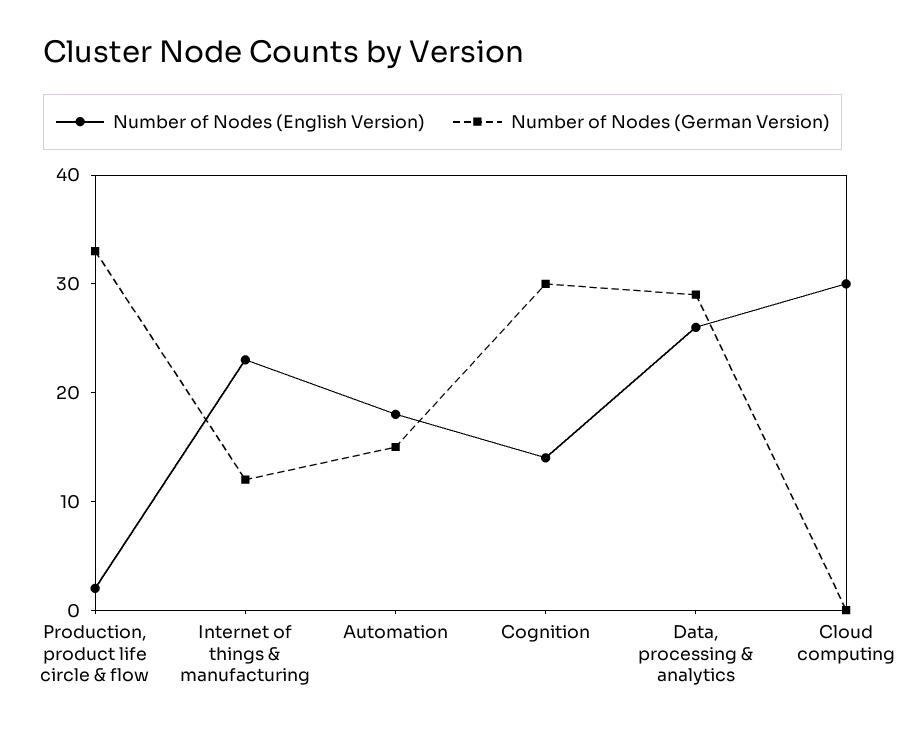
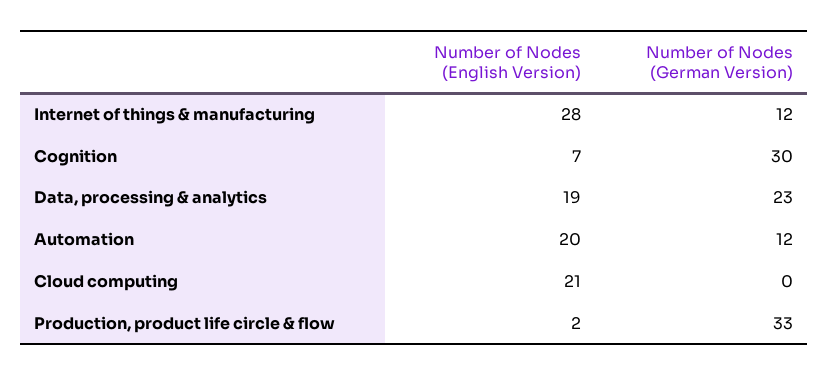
  {
    "Number of Nodes (English Version)": {
      "Production, product life circle & flow": 2,
-     "Internet of things & manufacturing": 23,
+     "Internet of things & manufacturing": 28,
-     "Automation": 18,
+     "Automation": 20,
-     "Cognition": 14,
+     "Cognition": 7,
-     "Data, processing & analytics": 26,
+     "Data, processing & analytics": 19,
-     "Cloud computing": 30
+     "Cloud computing": 21
    },
    "Number of Nodes (German Version)": {
      "Production, product life circle & flow": 33,
      "Internet of things & manufacturing": 12,
-     "Automation": 15,
+     "Automation": 12,
      "Cognition": 30,
-     "Data, processing & analytics": 29,
+     "Data, processing & analytics": 23,
      "Cloud computing": 0
    }
  }

